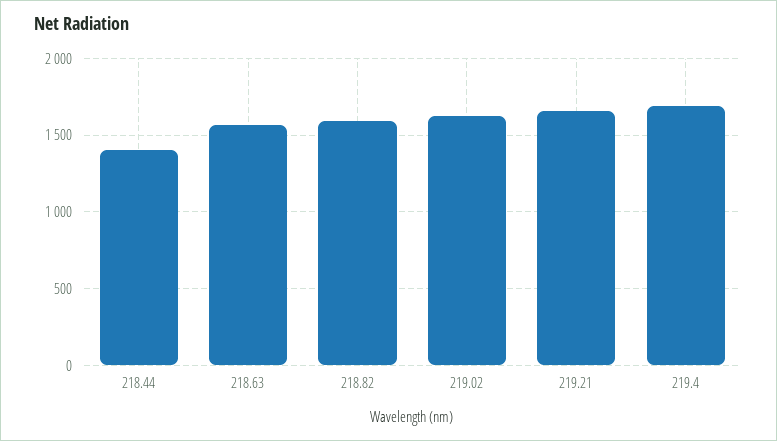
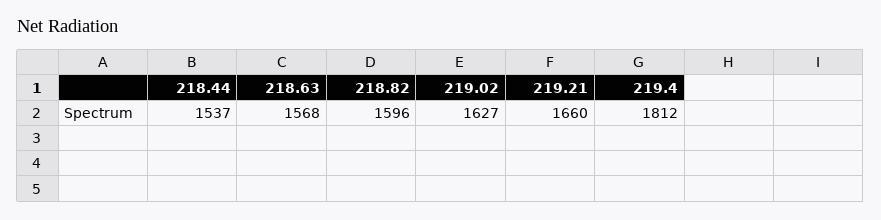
  {
-   "218.44": 1400,
+   "218.44": 1537,
    "218.63": 1568,
    "218.82": 1596,
    "219.02": 1627,
    "219.21": 1660,
-   "219.4": 1700
+   "219.4": 1812
  }

